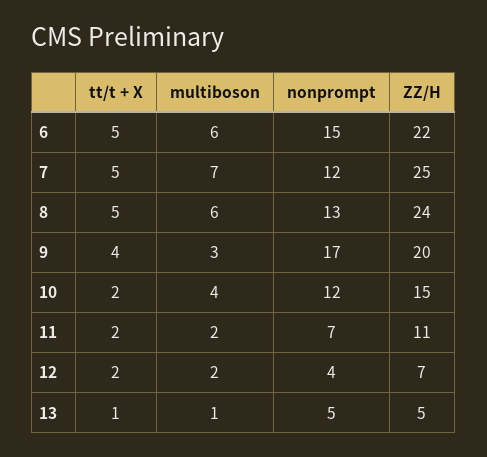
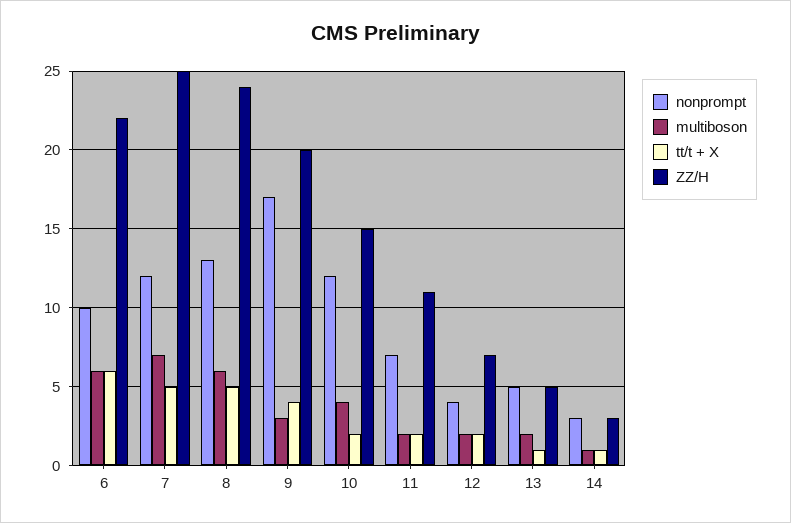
  {
    "tt/t + X": {
-     "6": 5,
+     "6": 6,
      "7": 5,
      "8": 5,
      "9": 4,
      "10": 2,
      "11": 2,
      "12": 2,
-     "13": 1
+     "13": 1,
+     "14": 1
    },
    "multiboson": {
      "6": 6,
      "7": 7,
      "8": 6,
      "9": 3,
      "10": 4,
      "11": 2,
      "12": 2,
-     "13": 1
+     "13": 2,
+     "14": 1
    },
    "nonprompt": {
-     "6": 15,
+     "6": 10,
      "7": 12,
      "8": 13,
      "9": 17,
      "10": 12,
      "11": 7,
      "12": 4,
-     "13": 5
+     "13": 5,
+     "14": 3
    },
    "ZZ/H": {
      "6": 22,
      "7": 25,
      "8": 24,
      "9": 20,
      "10": 15,
      "11": 11,
      "12": 7,
-     "13": 5
+     "13": 5,
+     "14": 3
    }
  }

